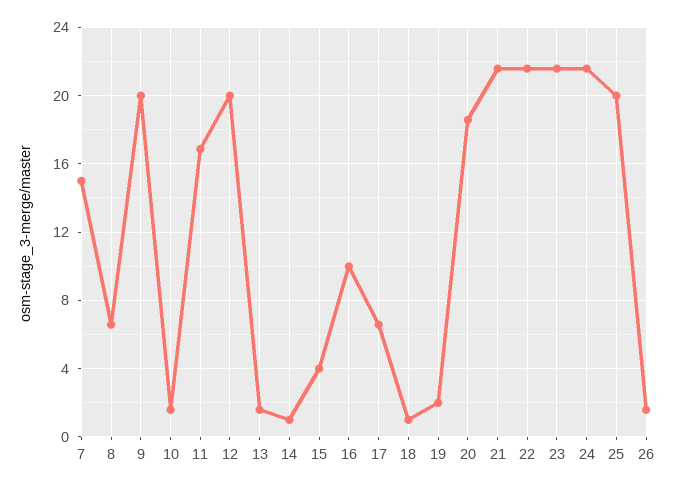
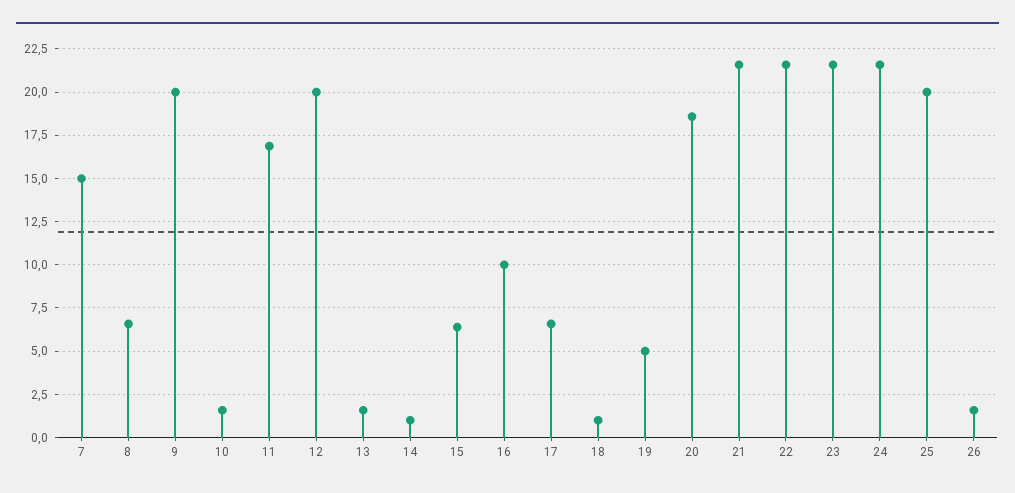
  {
    "7": 15,
    "8": 6.5,
    "9": 20,
    "10": 1.5,
    "11": 17,
    "12": 20,
    "13": 1.5,
    "14": 1,
-   "15": 4,
+   "15": 6.5,
    "16": 10,
    "17": 6.5,
    "18": 1,
-   "19": 2,
+   "19": 5,
    "20": 18.5,
    "21": 21.5,
    "22": 21.5,
    "23": 21.5,
    "24": 21.5,
    "25": 20,
    "26": 1.5
  }

